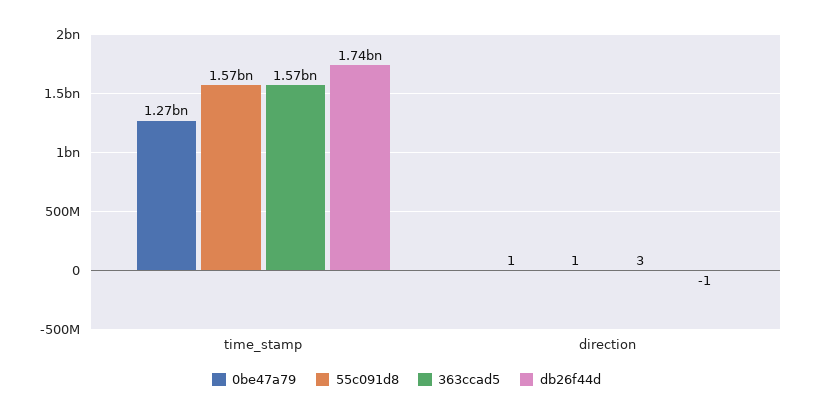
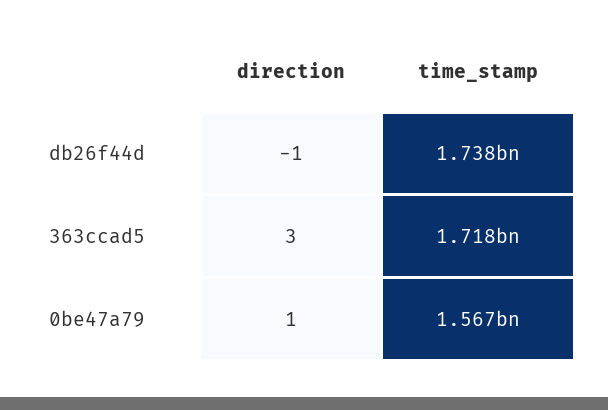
  {
    "0be47a79": {
-     "time_stamp": 1270000000,
+     "time_stamp": 1567000000,
      "direction": 1
    },
-   "55c091d8": {
-     "time_stamp": 1570000000,
-     "direction": 1
-   },
    "363ccad5": {
-     "time_stamp": 1570000000,
+     "time_stamp": 1718000000,
      "direction": 3
    },
    "db26f44d": {
      "time_stamp": 1738000000,
      "direction": -1
    }
  }

